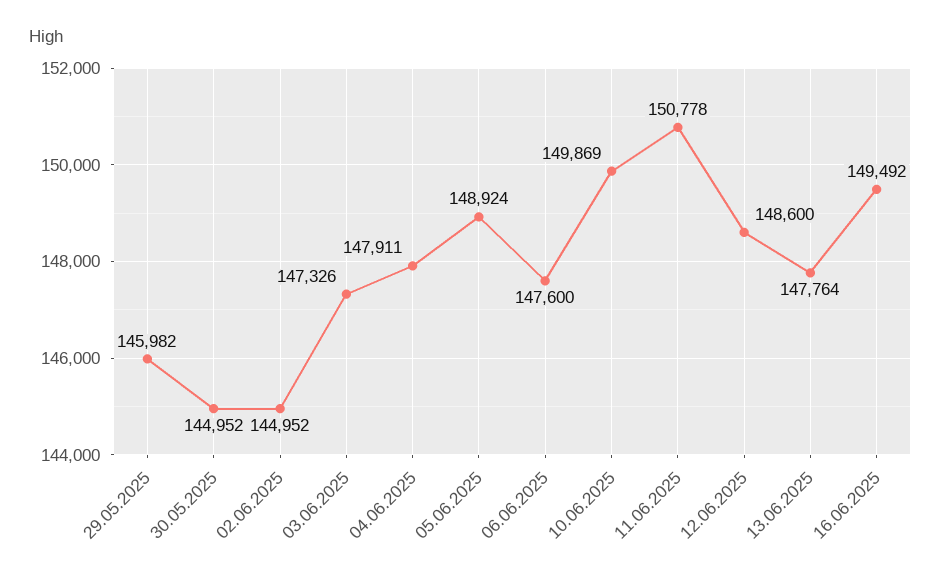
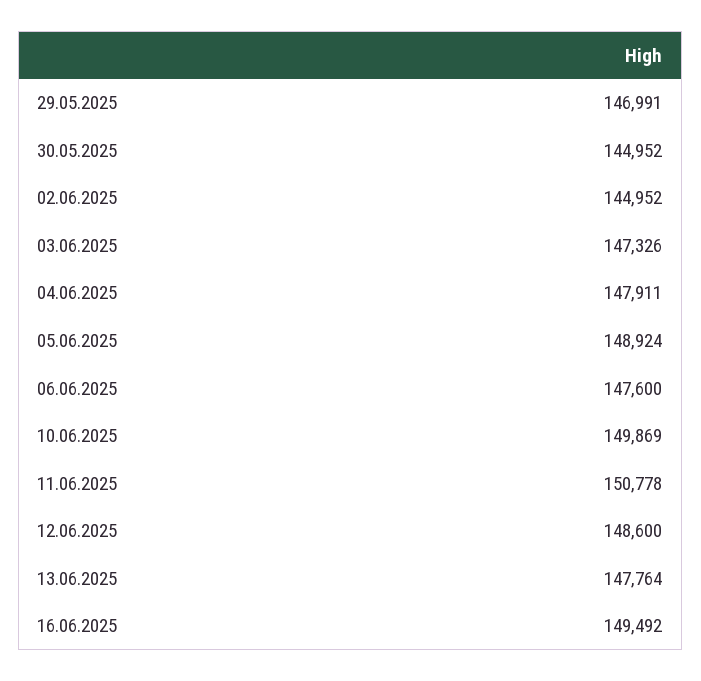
  {
-   "29.05.2025": 145982,
+   "29.05.2025": 146991,
    "30.05.2025": 144952,
    "02.06.2025": 144952,
    "03.06.2025": 147326,
    "04.06.2025": 147911,
    "05.06.2025": 148924,
    "06.06.2025": 147600,
    "10.06.2025": 149869,
    "11.06.2025": 150778,
    "12.06.2025": 148600,
    "13.06.2025": 147764,
    "16.06.2025": 149492
  }

